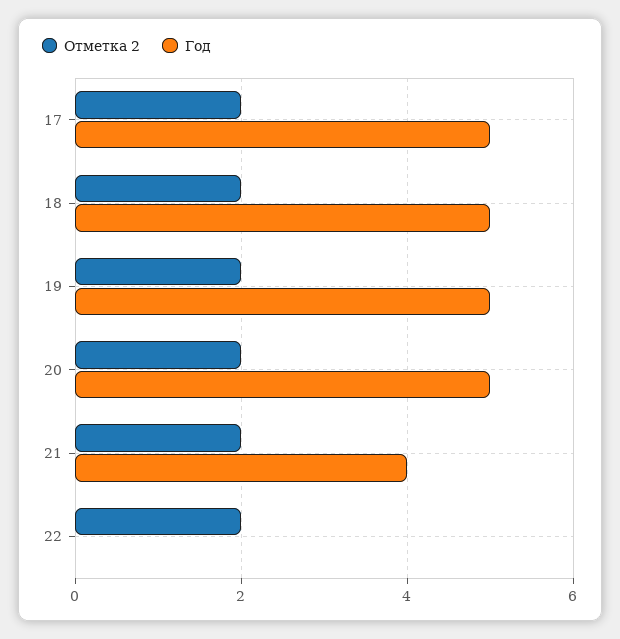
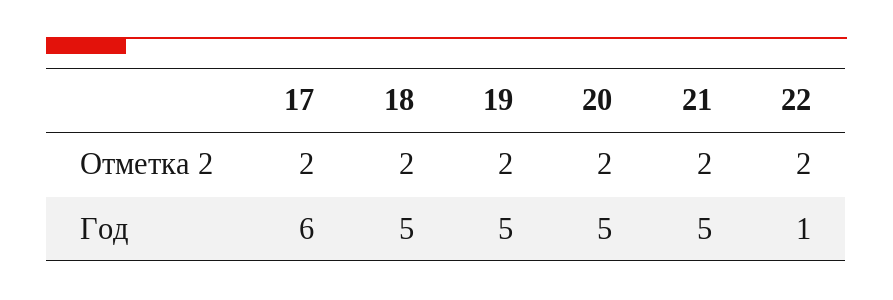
  {
    "Отметка 2": {
      "17": 2,
      "18": 2,
      "19": 2,
      "20": 2,
      "21": 2,
      "22": 2
    },
    "Год": {
-     "17": 5,
+     "17": 6,
      "18": 5,
      "19": 5,
      "20": 5,
-     "21": 4,
+     "21": 5,
-     "22": 0
+     "22": 1
    }
  }

